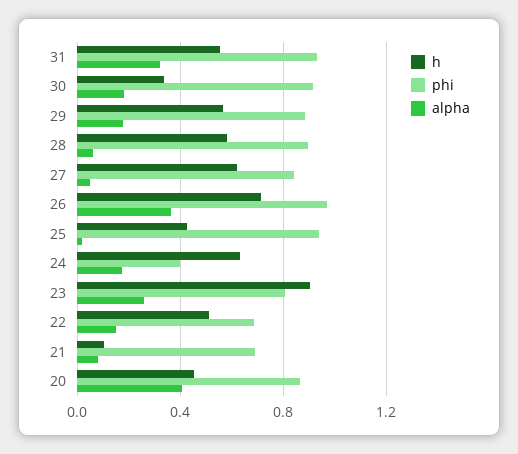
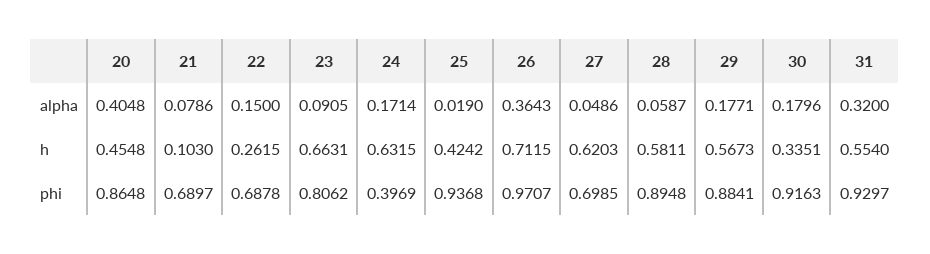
  {
    "h": {
      "31": 0.554,
      "30": 0.3351,
      "29": 0.5673,
      "28": 0.5811,
      "27": 0.6203,
      "26": 0.7115,
      "25": 0.4242,
      "24": 0.6315,
-     "23": 0.9,
+     "23": 0.6631,
-     "22": 0.5,
+     "22": 0.2615,
      "21": 0.103,
      "20": 0.4548
    },
    "phi": {
      "31": 0.9297,
      "30": 0.9163,
      "29": 0.8841,
      "28": 0.8948,
-     "27": 0.85,
+     "27": 0.6985,
      "26": 0.9707,
      "25": 0.9368,
      "24": 0.3969,
      "23": 0.8062,
      "22": 0.6878,
      "21": 0.6897,
      "20": 0.8648
    },
    "alpha": {
      "31": 0.32,
      "30": 0.1796,
      "29": 0.1771,
      "28": 0.0587,
      "27": 0.0486,
      "26": 0.3643,
      "25": 0.019,
      "24": 0.1714,
-     "23": 0.25,
+     "23": 0.0905,
      "22": 0.15,
      "21": 0.0786,
      "20": 0.4048
    }
  }

